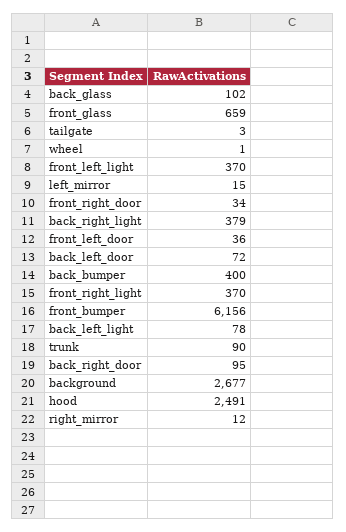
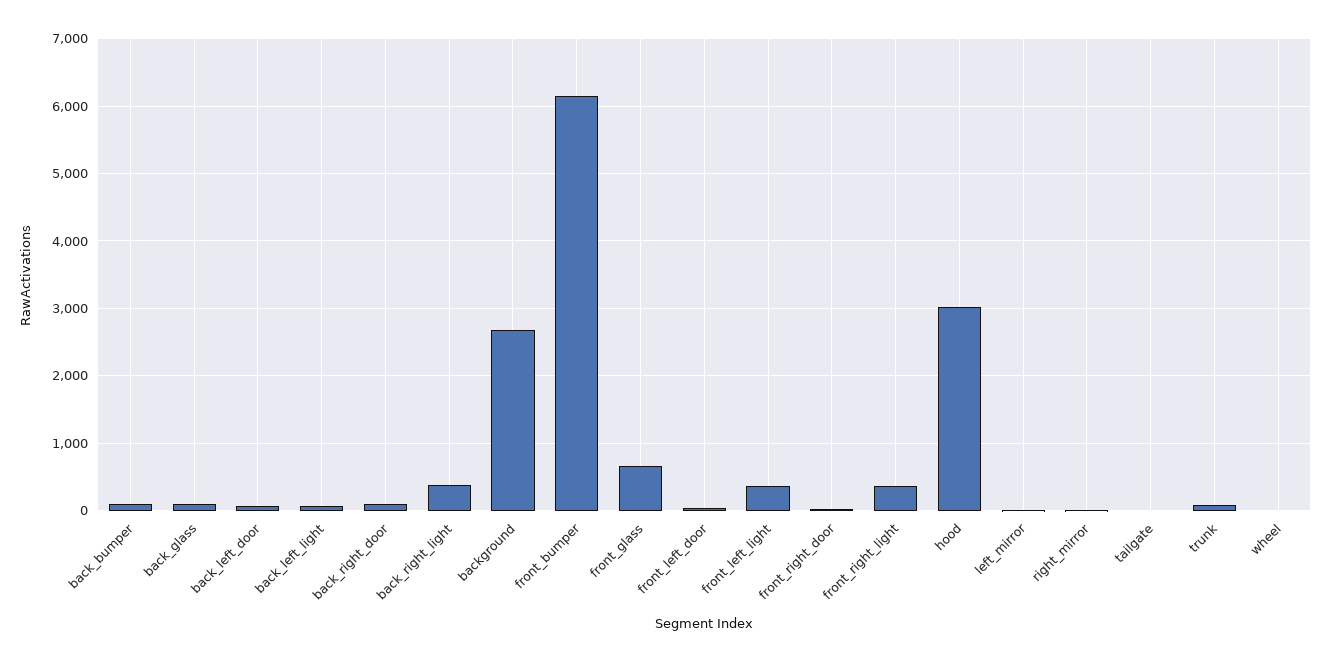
  {
    "back_glass": 102,
    "front_glass": 659,
    "tailgate": 3,
    "wheel": 1,
    "front_left_light": 370,
    "left_mirror": 15,
    "front_right_door": 34,
    "back_right_light": 379,
    "front_left_door": 36,
    "back_left_door": 72,
-   "back_bumper": 400,
+   "back_bumper": 100,
    "front_right_light": 370,
    "front_bumper": 6156,
    "back_left_light": 78,
    "trunk": 90,
    "back_right_door": 95,
    "background": 2677,
-   "hood": 2491,
+   "hood": 3000,
    "right_mirror": 12
  }

